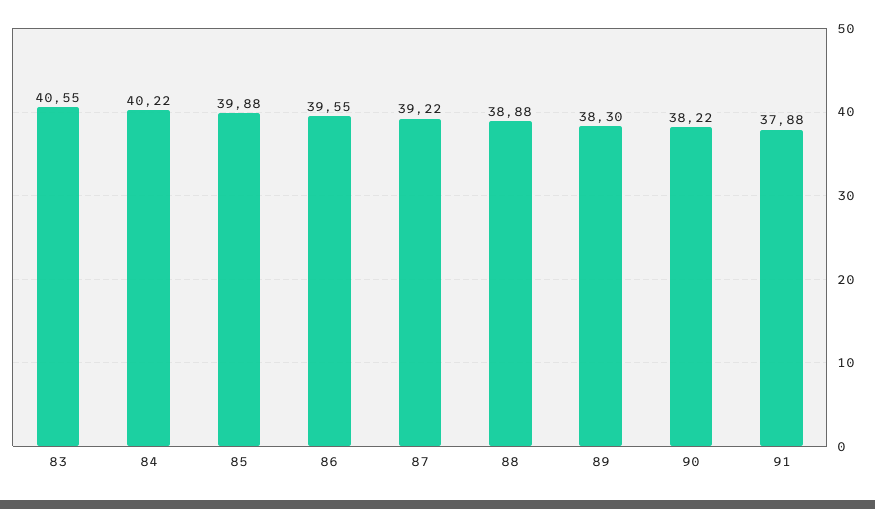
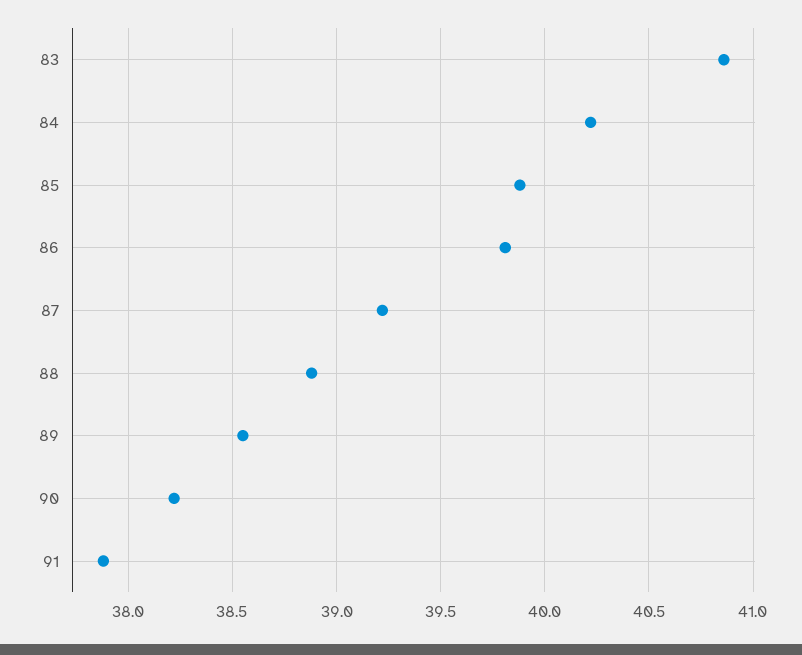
  {
-   "83": 40.55,
+   "83": 40.85,
    "84": 40.22,
    "85": 39.88,
-   "86": 39.55,
+   "86": 39.8,
    "87": 39.22,
    "88": 38.88,
-   "89": 38.3,
+   "89": 38.55,
    "90": 38.22,
    "91": 37.88
  }

